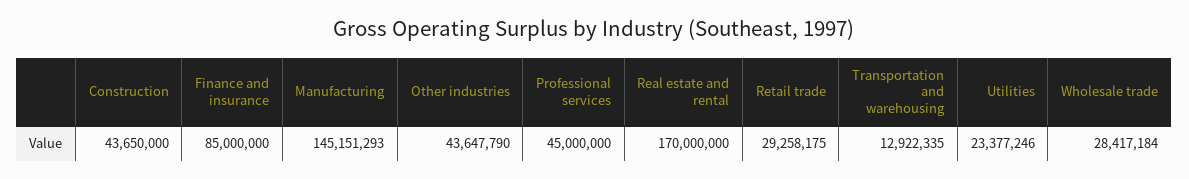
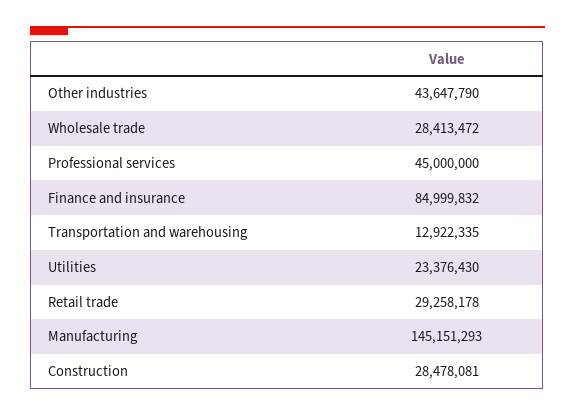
  {
-   "Construction": 43650000,
+   "Construction": 28478081,
-   "Finance and insurance": 85000000,
+   "Finance and insurance": 84999832,
    "Manufacturing": 145151293,
    "Other industries": 43647790,
    "Professional services": 45000000,
-   "Real estate and rental": 170000000,
-   "Retail trade": 29258175,
+   "Retail trade": 29258178,
    "Transportation and warehousing": 12922335,
-   "Utilities": 23377246,
+   "Utilities": 23376430,
-   "Wholesale trade": 28417184
+   "Wholesale trade": 28413472
  }

